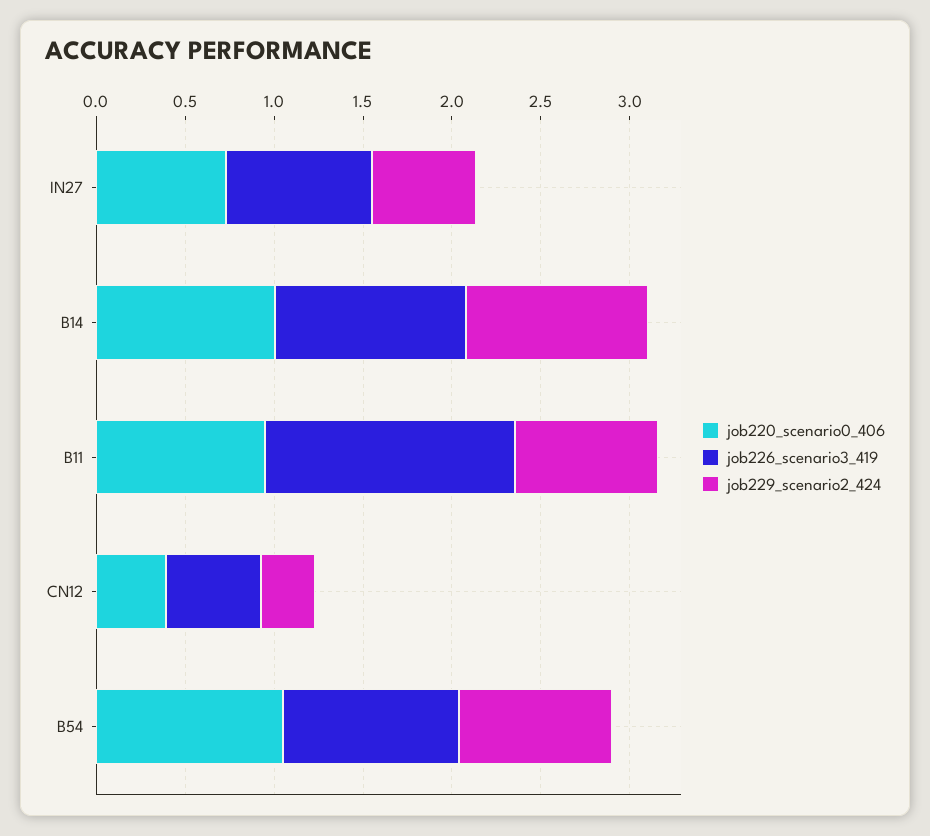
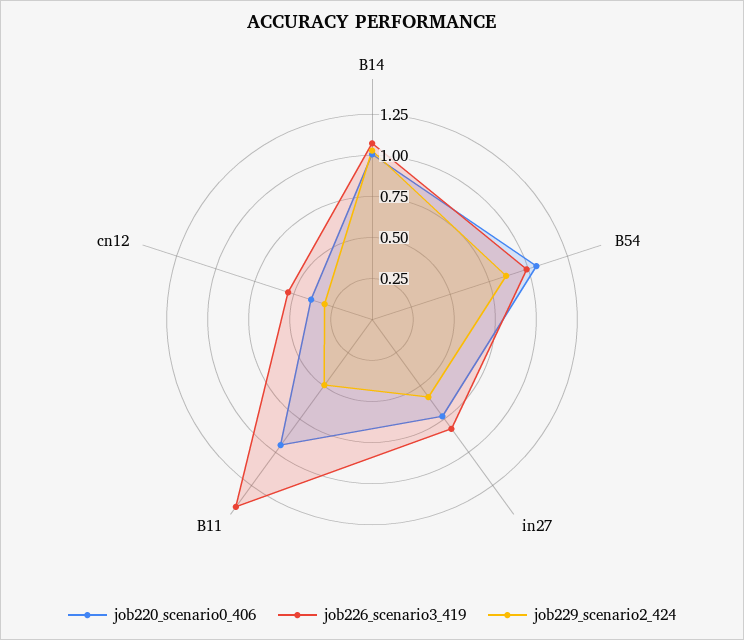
  {
    "job220_scenario0_406": {
      "IN27": 0.75,
      "B14": 1,
      "B11": 0.95,
      "CN12": 0.4,
      "B54": 1.05
    },
    "job226_scenario3_419": {
      "IN27": 0.8,
      "B14": 1.05,
      "B11": 1.4,
      "CN12": 0.55,
      "B54": 1
    },
    "job229_scenario2_424": {
      "IN27": 0.6,
      "B14": 1.05,
-     "B11": 0.8,
+     "B11": 0.5,
      "CN12": 0.3,
      "B54": 0.85
    }
  }

